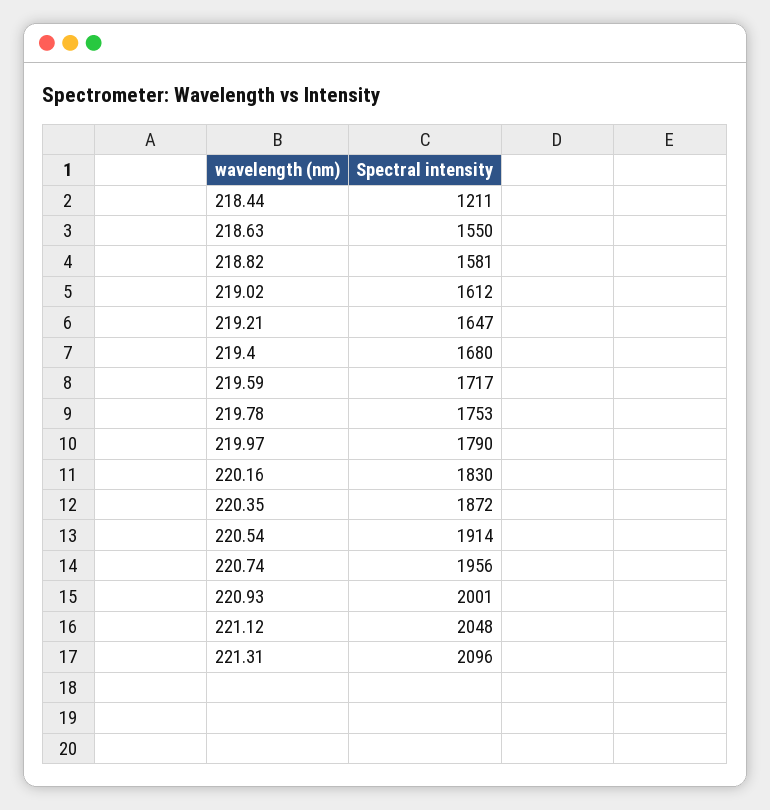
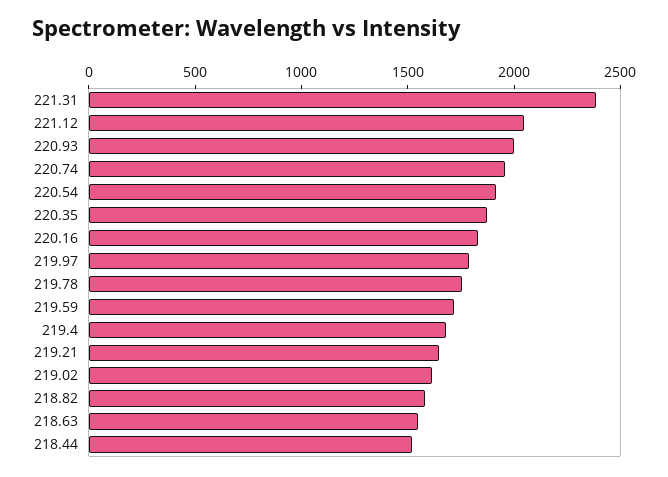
  {
-   "218.44": 1211,
+   "218.44": 1500,
    "218.63": 1550,
    "218.82": 1581,
    "219.02": 1612,
    "219.21": 1647,
    "219.4": 1680,
    "219.59": 1717,
    "219.78": 1753,
    "219.97": 1790,
    "220.16": 1830,
    "220.35": 1872,
    "220.54": 1914,
    "220.74": 1956,
    "220.93": 2001,
    "221.12": 2048,
-   "221.31": 2096
+   "221.31": 2400
  }

